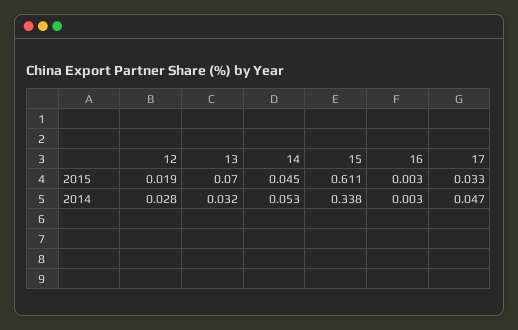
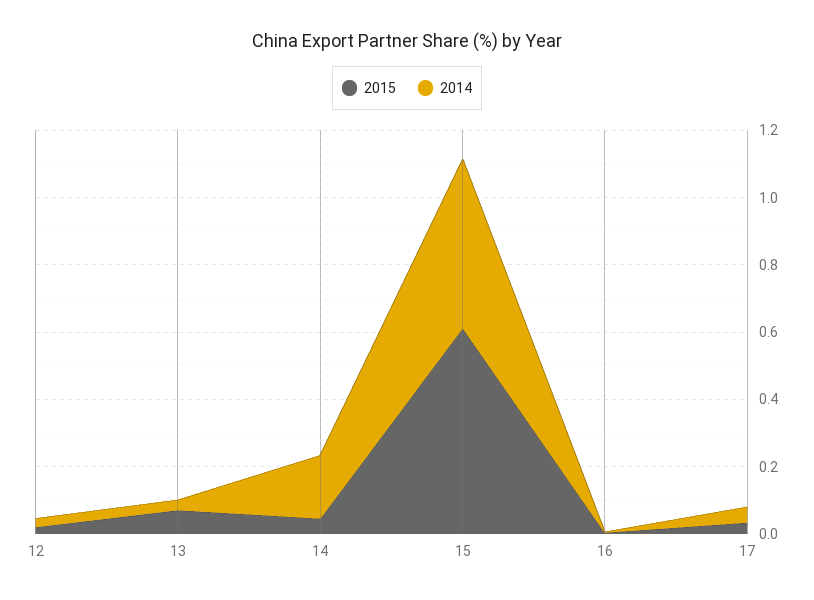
  {
    "2015": {
      "12": 0.019,
      "13": 0.07,
      "14": 0.045,
      "15": 0.611,
      "16": 0.003,
      "17": 0.033
    },
    "2014": {
      "12": 0.028,
      "13": 0.032,
-     "14": 0.053,
+     "14": 0.2,
-     "15": 0.338,
+     "15": 0.5,
      "16": 0.003,
      "17": 0.047
    }
  }

